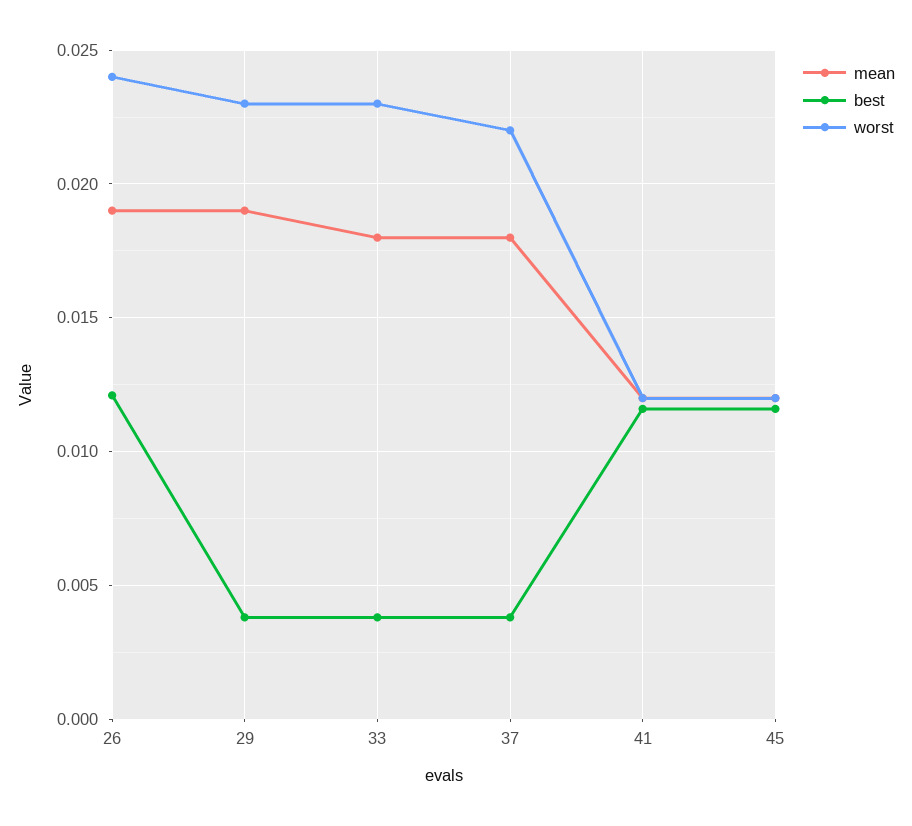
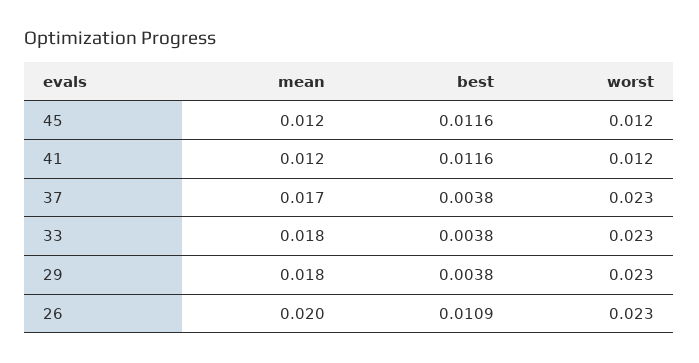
  {
    "mean": {
-     "26": 0.019,
+     "26": 0.02,
-     "29": 0.019,
+     "29": 0.018,
      "33": 0.018,
-     "37": 0.018,
+     "37": 0.017,
      "41": 0.012,
      "45": 0.012
    },
    "best": {
-     "26": 0.012,
+     "26": 0.0109,
      "29": 0.0038,
      "33": 0.0038,
      "37": 0.0038,
      "41": 0.0116,
      "45": 0.0116
    },
    "worst": {
-     "26": 0.024,
+     "26": 0.023,
      "29": 0.023,
      "33": 0.023,
-     "37": 0.022,
+     "37": 0.023,
      "41": 0.012,
      "45": 0.012
    }
  }

